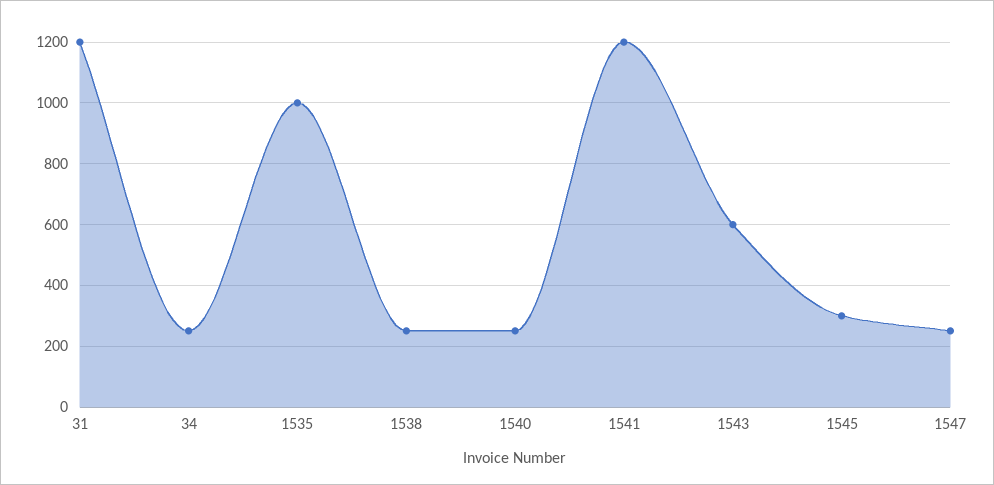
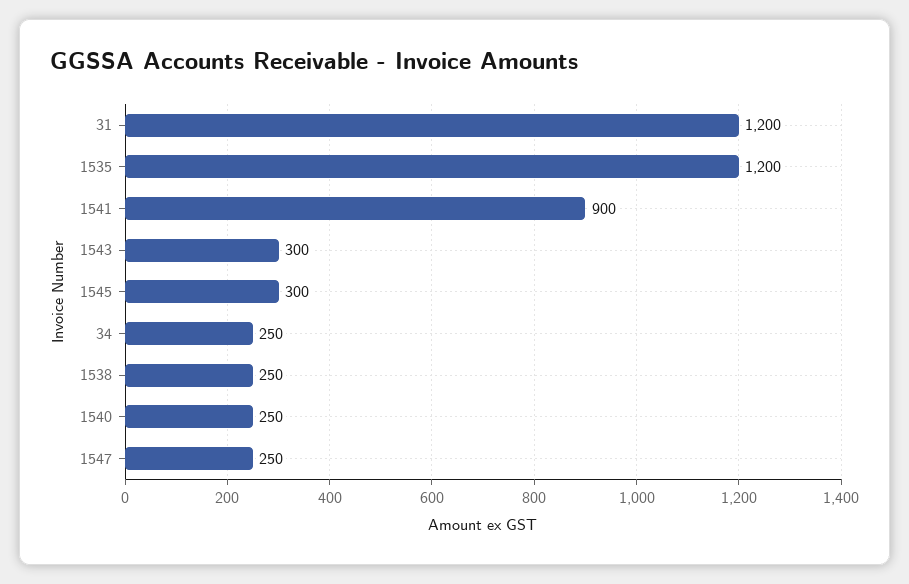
  {
    "31": 1200,
    "34": 250,
-   "1535": 1000,
+   "1535": 1200,
    "1538": 250,
    "1540": 250,
-   "1541": 1200,
+   "1541": 900,
-   "1543": 600,
+   "1543": 300,
    "1545": 300,
    "1547": 250
  }

